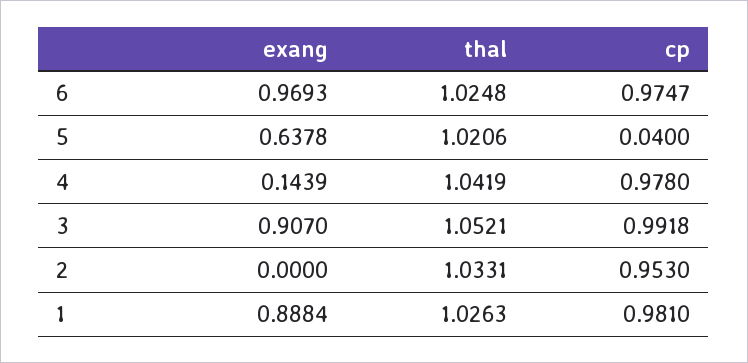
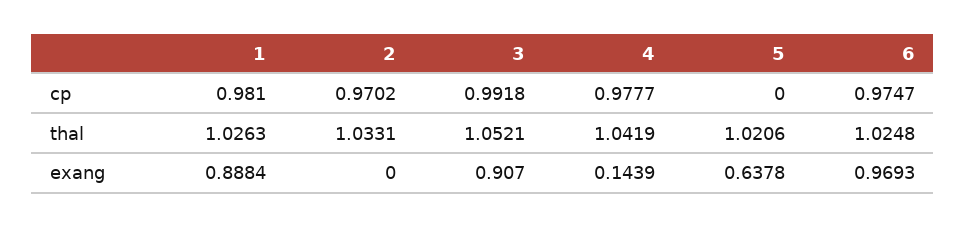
  {
    "exang": {
      "6": 0.9693,
      "5": 0.6378,
      "4": 0.1439,
      "3": 0.907,
      "2": 0,
      "1": 0.8884
    },
    "thal": {
      "6": 1.0248,
      "5": 1.0206,
      "4": 1.0419,
      "3": 1.0521,
      "2": 1.0331,
      "1": 1.0263
    },
    "cp": {
      "6": 0.9747,
-     "5": 0.04,
+     "5": 0,
-     "4": 0.978,
+     "4": 0.9777,
      "3": 0.9918,
-     "2": 0.953,
+     "2": 0.9702,
      "1": 0.981
    }
  }

